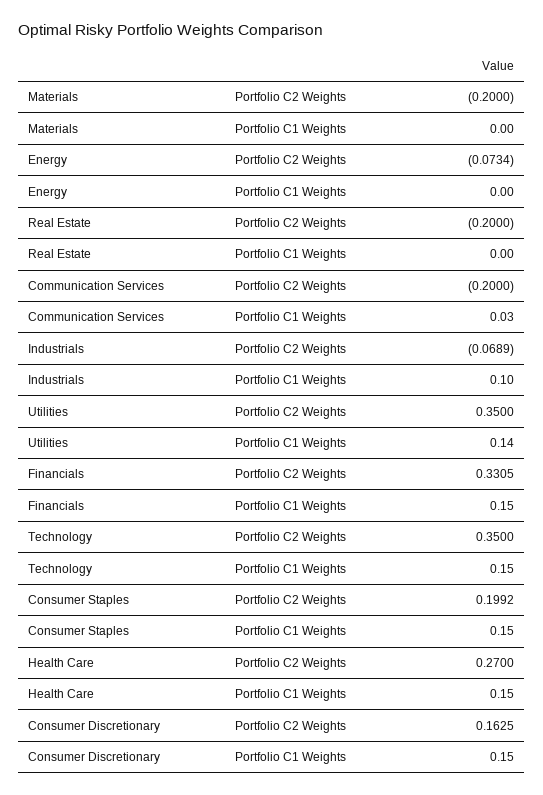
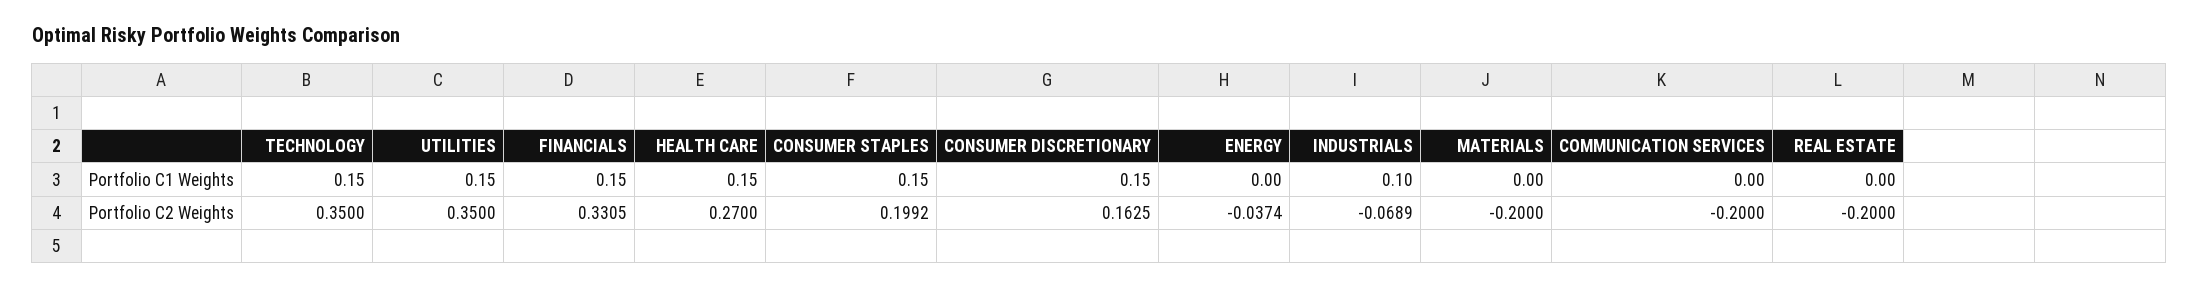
  {
    "Materials": {
      "Portfolio C2 Weights": -0.2,
      "Portfolio C1 Weights": 0
    },
    "Energy": {
-     "Portfolio C2 Weights": -0.0734,
+     "Portfolio C2 Weights": -0.0374,
      "Portfolio C1 Weights": 0
    },
    "Real Estate": {
      "Portfolio C2 Weights": -0.2,
      "Portfolio C1 Weights": 0
    },
    "Communication Services": {
      "Portfolio C2 Weights": -0.2,
-     "Portfolio C1 Weights": 0.03
+     "Portfolio C1 Weights": 0
    },
    "Industrials": {
      "Portfolio C2 Weights": -0.0689,
      "Portfolio C1 Weights": 0.1
    },
    "Utilities": {
      "Portfolio C2 Weights": 0.35,
-     "Portfolio C1 Weights": 0.14
+     "Portfolio C1 Weights": 0.15
    },
    "Financials": {
      "Portfolio C2 Weights": 0.3305,
      "Portfolio C1 Weights": 0.15
    },
    "Technology": {
      "Portfolio C2 Weights": 0.35,
      "Portfolio C1 Weights": 0.15
    },
    "Consumer Staples": {
      "Portfolio C2 Weights": 0.1992,
      "Portfolio C1 Weights": 0.15
    },
    "Health Care": {
      "Portfolio C2 Weights": 0.27,
      "Portfolio C1 Weights": 0.15
    },
    "Consumer Discretionary": {
      "Portfolio C2 Weights": 0.1625,
      "Portfolio C1 Weights": 0.15
    }
  }

